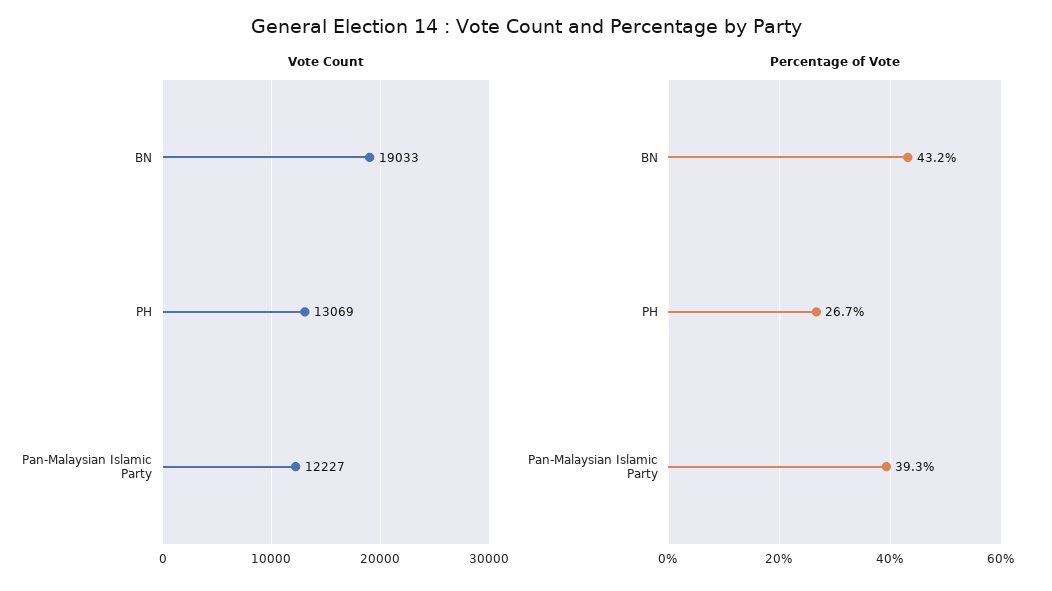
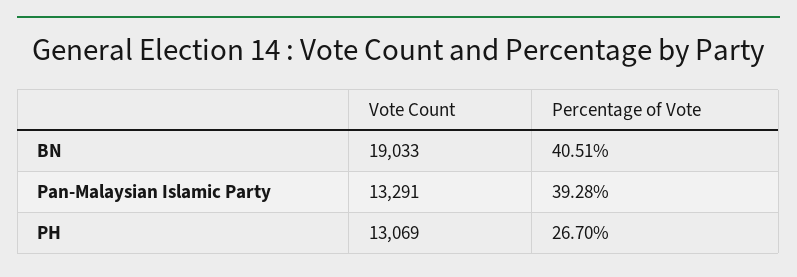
  {
    "Vote Count": {
      "BN": 19033,
      "PH": 13069,
-     "Pan-Malaysian Islamic Party": 12227
+     "Pan-Malaysian Islamic Party": 13291
    },
    "Percentage of Vote": {
-     "BN": 43.2,
+     "BN": 40.51,
      "PH": 26.7,
      "Pan-Malaysian Islamic Party": 39.28
    }
  }

